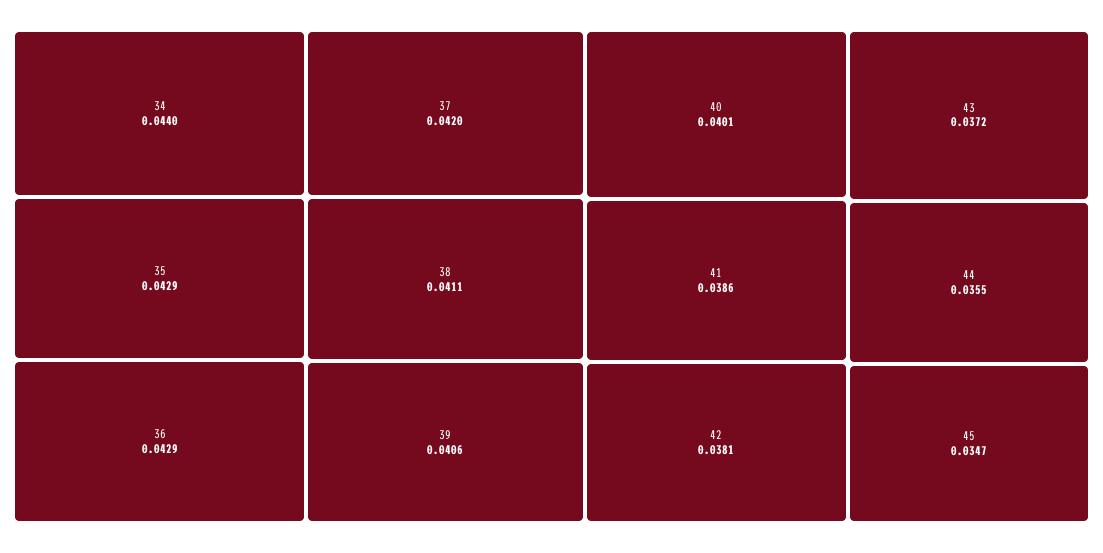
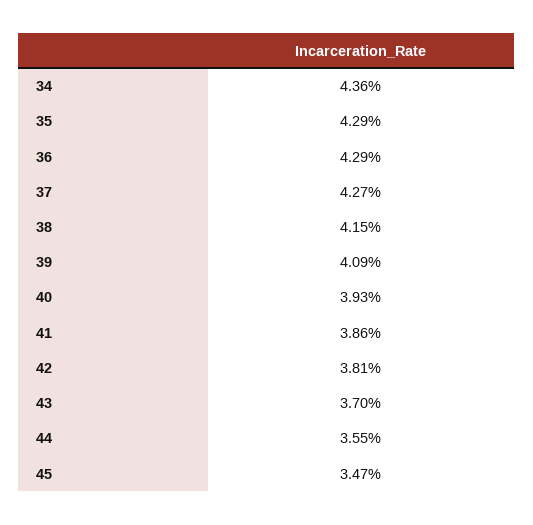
  {
-   "34": 0.044,
+   "34": 0.0436,
    "35": 0.0429,
    "36": 0.0429,
-   "37": 0.042,
+   "37": 0.0427,
-   "38": 0.0411,
+   "38": 0.0415,
-   "39": 0.0406,
+   "39": 0.0409,
-   "40": 0.0401,
+   "40": 0.0393,
    "41": 0.0386,
    "42": 0.0381,
-   "43": 0.0372,
+   "43": 0.037,
    "44": 0.0355,
    "45": 0.0347
  }

